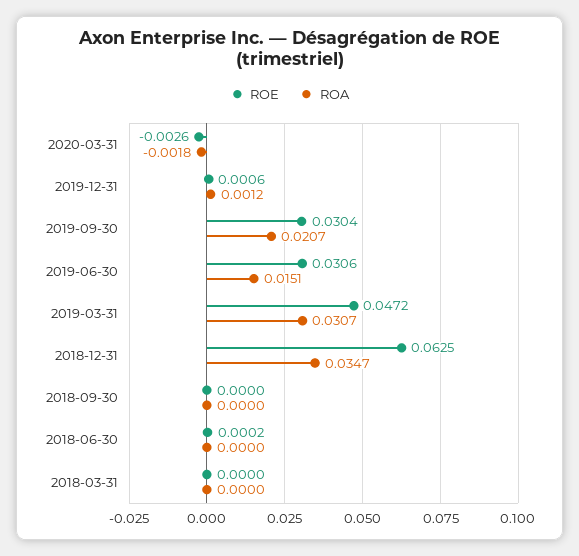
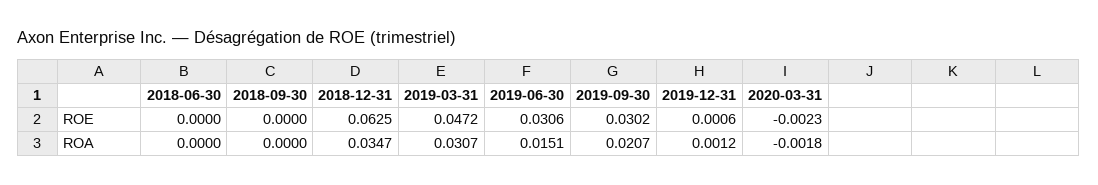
  {
    "ROE": {
-     "2020-03-31": -0.0026,
+     "2020-03-31": -0.0023,
      "2019-12-31": 0.0006,
-     "2019-09-30": 0.0304,
+     "2019-09-30": 0.0302,
      "2019-06-30": 0.0306,
      "2019-03-31": 0.0472,
      "2018-12-31": 0.0625,
      "2018-09-30": 0,
-     "2018-06-30": 0.0002,
+     "2018-06-30": 0
-     "2018-03-31": 0
    },
    "ROA": {
      "2020-03-31": -0.0018,
      "2019-12-31": 0.0012,
      "2019-09-30": 0.0207,
      "2019-06-30": 0.0151,
      "2019-03-31": 0.0307,
      "2018-12-31": 0.0347,
      "2018-09-30": 0,
-     "2018-06-30": 0,
+     "2018-06-30": 0
-     "2018-03-31": 0
    }
  }

